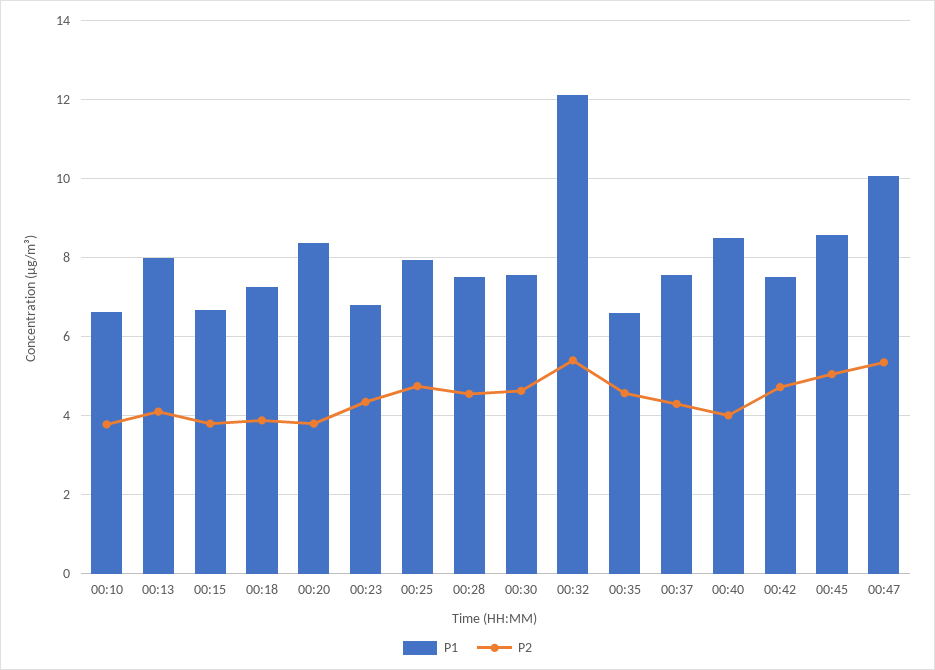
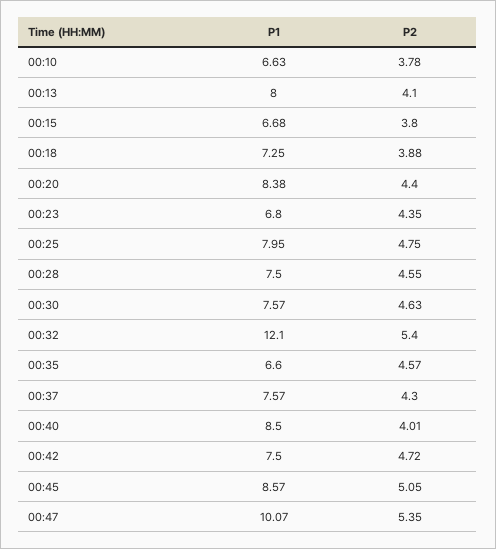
  {
    "P1": {
      "00:10": 6.63,
      "00:13": 8,
      "00:15": 6.68,
      "00:18": 7.25,
      "00:20": 8.38,
      "00:23": 6.8,
      "00:25": 7.95,
      "00:28": 7.5,
      "00:30": 7.57,
      "00:32": 12.1,
      "00:35": 6.6,
      "00:37": 7.57,
      "00:40": 8.5,
      "00:42": 7.5,
      "00:45": 8.57,
      "00:47": 10.07
    },
    "P2": {
      "00:10": 3.78,
      "00:13": 4.1,
      "00:15": 3.8,
      "00:18": 3.88,
-     "00:20": 3.8,
+     "00:20": 4.4,
      "00:23": 4.35,
      "00:25": 4.75,
      "00:28": 4.55,
      "00:30": 4.63,
      "00:32": 5.4,
      "00:35": 4.57,
      "00:37": 4.3,
      "00:40": 4.01,
      "00:42": 4.72,
      "00:45": 5.05,
      "00:47": 5.35
    }
  }

